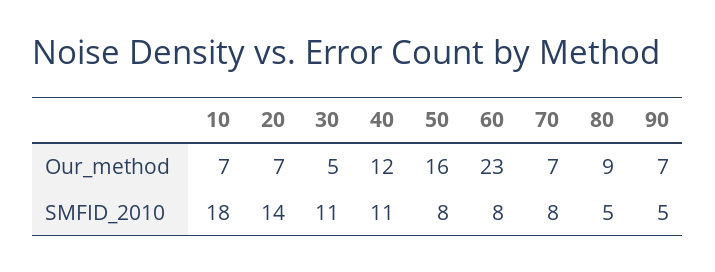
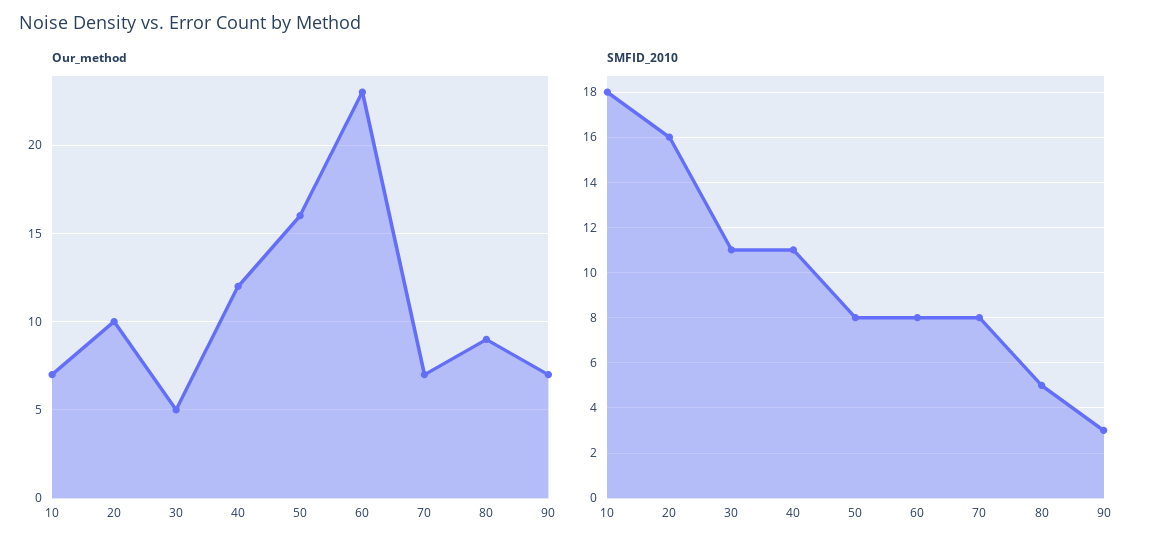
  {
    "Our_method": {
      "10": 7,
-     "20": 7,
+     "20": 10,
      "30": 5,
      "40": 12,
      "50": 16,
      "60": 23,
      "70": 7,
      "80": 9,
      "90": 7
    },
    "SMFID_2010": {
      "10": 18,
-     "20": 14,
+     "20": 16,
      "30": 11,
      "40": 11,
      "50": 8,
      "60": 8,
      "70": 8,
      "80": 5,
-     "90": 5
+     "90": 3
    }
  }

